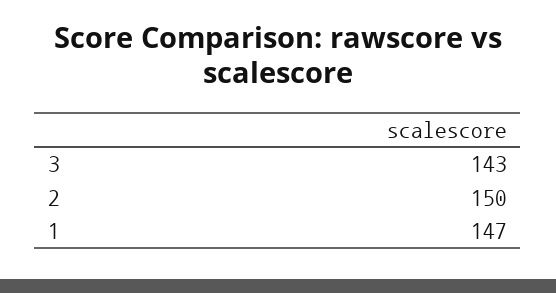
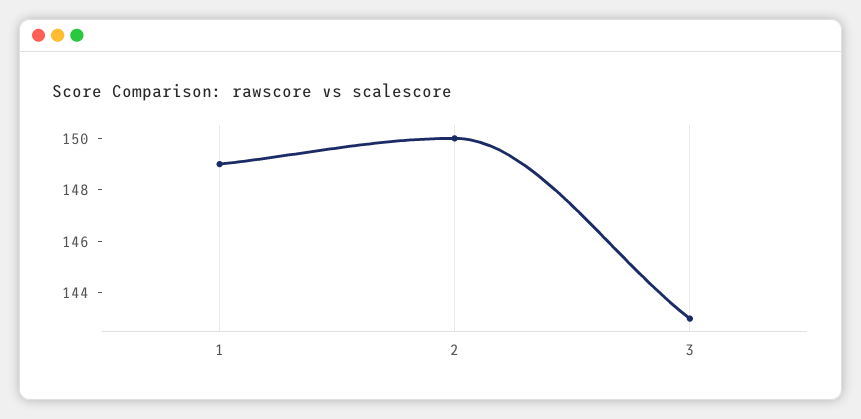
  {
    "3": 143,
    "2": 150,
-   "1": 147
+   "1": 149
  }

